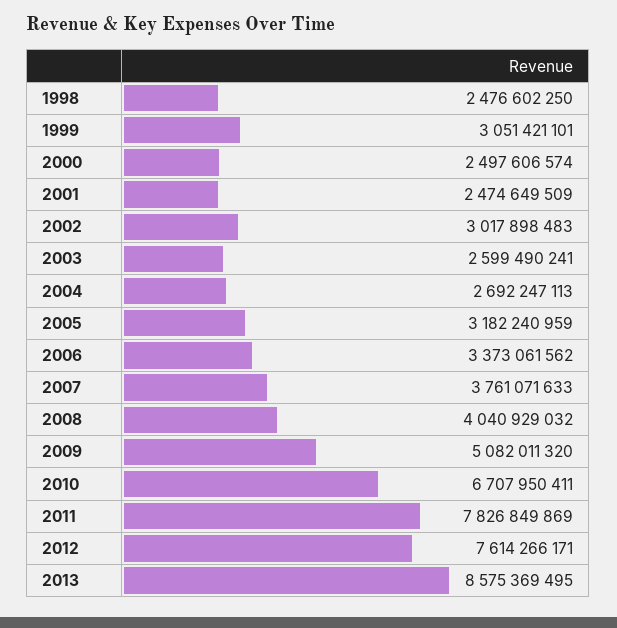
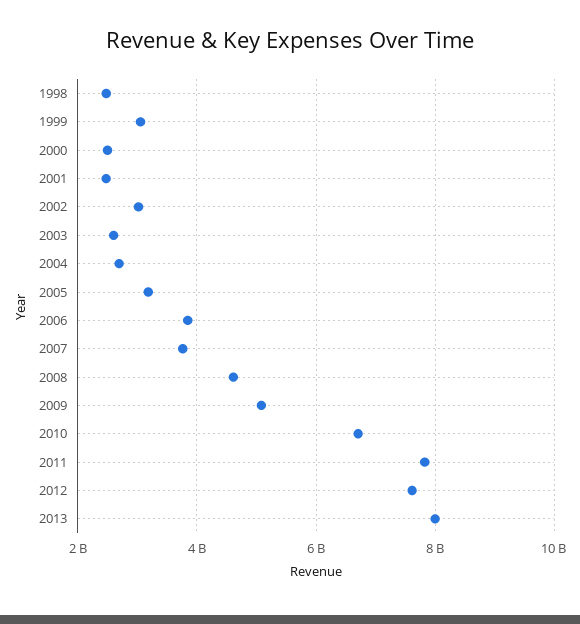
  {
    "1998": 2476602250,
    "1999": 3051421101,
    "2000": 2497606574,
    "2001": 2474649509,
    "2002": 3017898483,
    "2003": 2599490241,
    "2004": 2692247113,
    "2005": 3182240959,
-   "2006": 3373061562,
+   "2006": 3800000000,
    "2007": 3761071633,
-   "2008": 4040929032,
+   "2008": 4600000000,
    "2009": 5082011320,
    "2010": 6707950411,
    "2011": 7826849869,
    "2012": 7614266171,
-   "2013": 8575369495
+   "2013": 8000000000
  }

